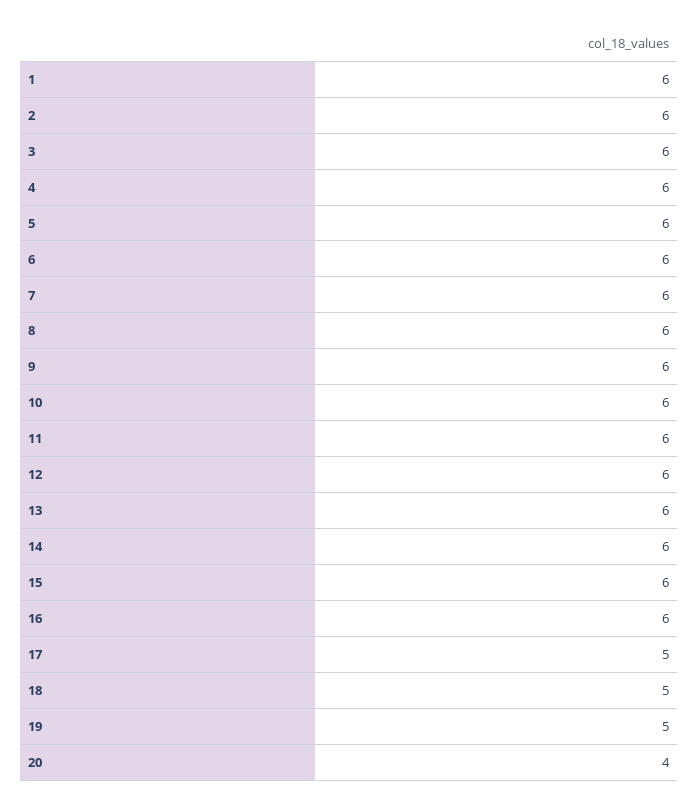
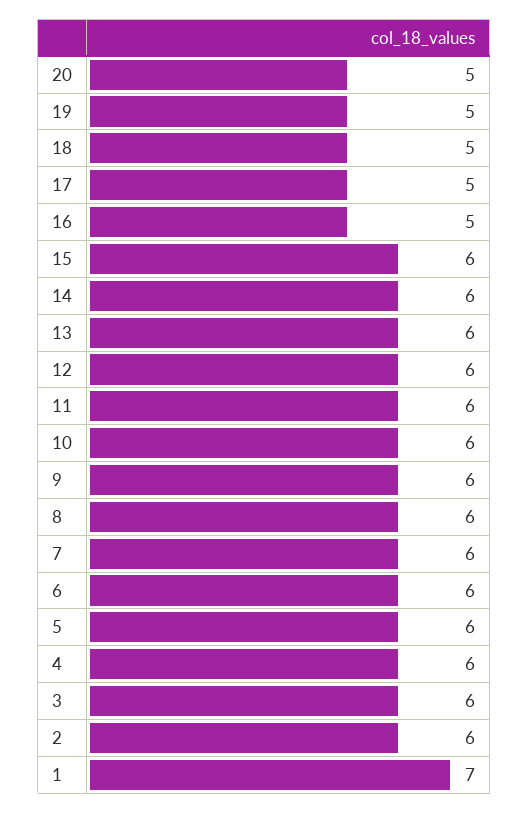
  {
-   "1": 6,
+   "1": 7,
    "2": 6,
    "3": 6,
    "4": 6,
    "5": 6,
    "6": 6,
    "7": 6,
    "8": 6,
    "9": 6,
    "10": 6,
    "11": 6,
    "12": 6,
    "13": 6,
    "14": 6,
    "15": 6,
-   "16": 6,
+   "16": 5,
    "17": 5,
    "18": 5,
    "19": 5,
-   "20": 4
+   "20": 5
  }

